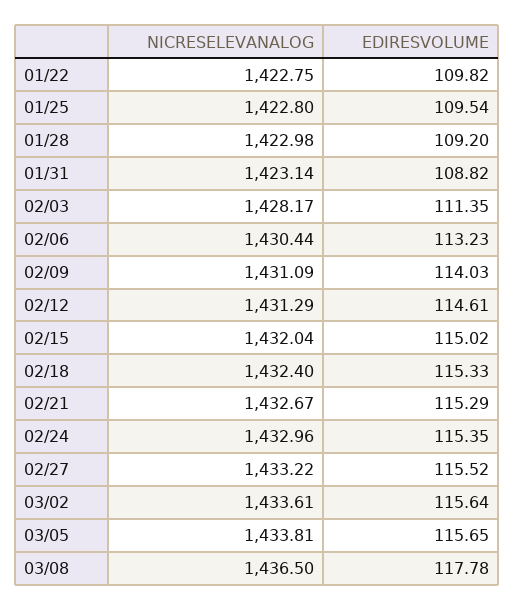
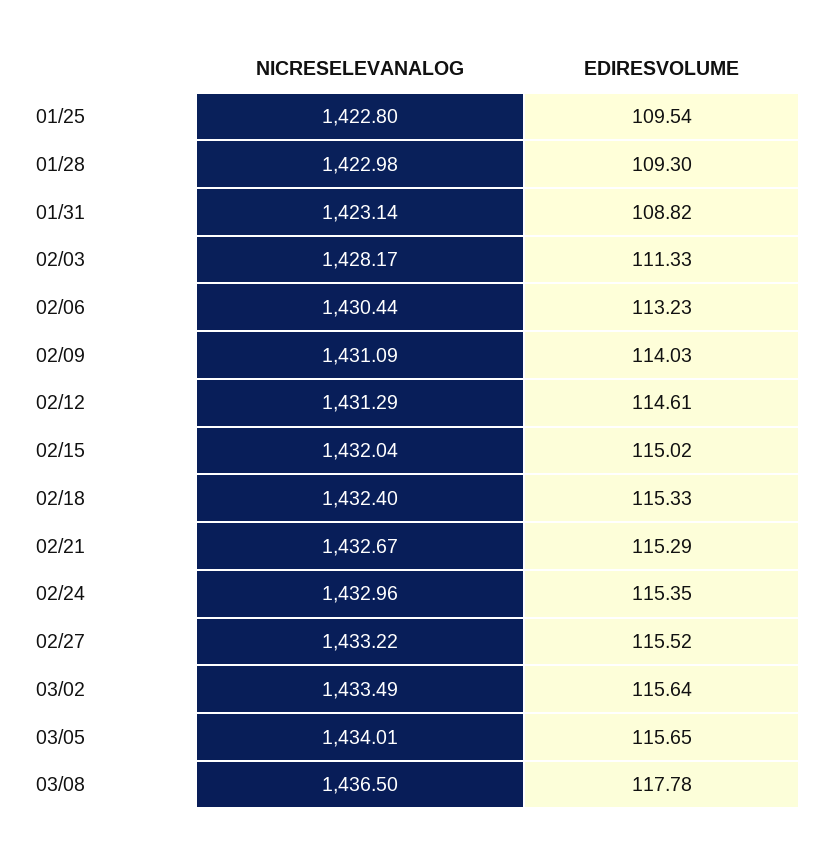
  {
    "NICRESELEVANALOG": {
-     "01/22": 1422.75,
      "01/25": 1422.8,
      "01/28": 1422.98,
      "01/31": 1423.14,
      "02/03": 1428.17,
      "02/06": 1430.44,
      "02/09": 1431.09,
      "02/12": 1431.29,
      "02/15": 1432.04,
      "02/18": 1432.4,
      "02/21": 1432.67,
      "02/24": 1432.96,
      "02/27": 1433.22,
-     "03/02": 1433.61,
+     "03/02": 1433.49,
-     "03/05": 1433.81,
+     "03/05": 1434.01,
      "03/08": 1436.5
    },
    "EDIRESVOLUME": {
-     "01/22": 109.82,
      "01/25": 109.54,
-     "01/28": 109.2,
+     "01/28": 109.3,
      "01/31": 108.82,
-     "02/03": 111.35,
+     "02/03": 111.33,
      "02/06": 113.23,
      "02/09": 114.03,
      "02/12": 114.61,
      "02/15": 115.02,
      "02/18": 115.33,
      "02/21": 115.29,
      "02/24": 115.35,
      "02/27": 115.52,
      "03/02": 115.64,
      "03/05": 115.65,
      "03/08": 117.78
    }
  }

